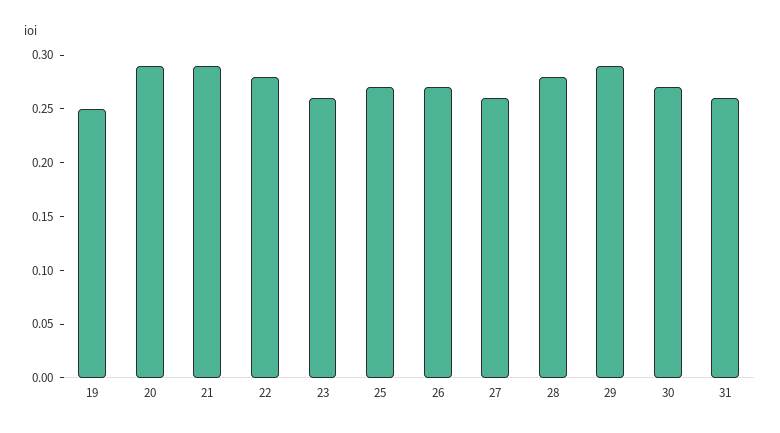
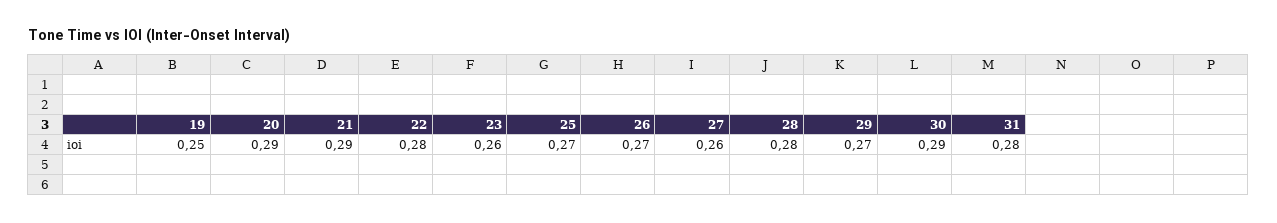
  {
    "19": 0.25,
    "20": 0.29,
    "21": 0.29,
    "22": 0.28,
    "23": 0.26,
    "25": 0.27,
    "26": 0.27,
    "27": 0.26,
    "28": 0.28,
-   "29": 0.29,
+   "29": 0.27,
-   "30": 0.27,
+   "30": 0.29,
-   "31": 0.26
+   "31": 0.28
  }

